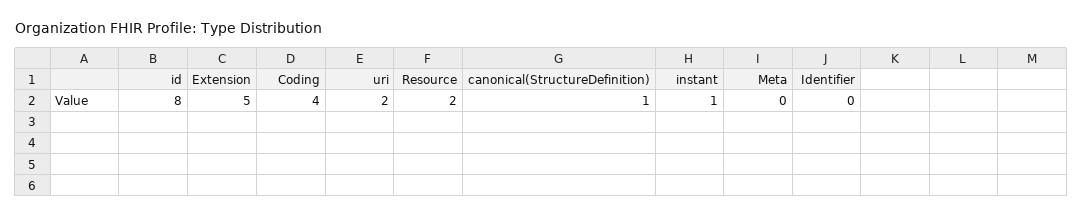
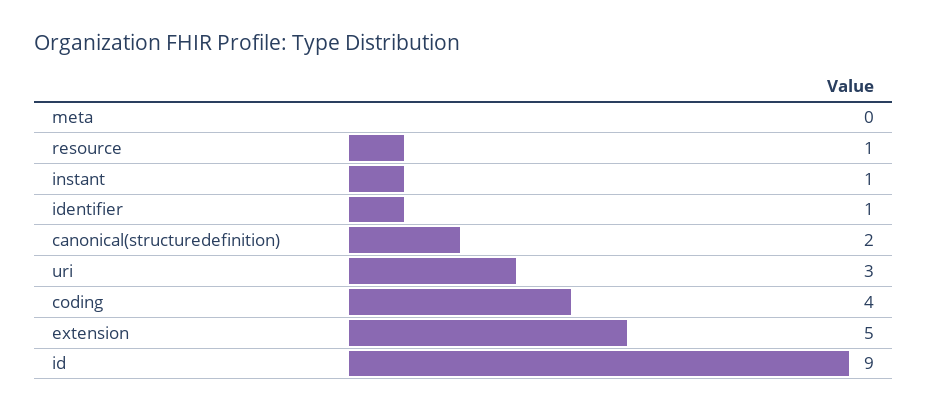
  {
-   "id": 8,
+   "id": 9,
    "Extension": 5,
    "Coding": 4,
-   "uri": 2,
+   "uri": 3,
-   "Resource": 2,
+   "Resource": 1,
-   "canonical(StructureDefinition)": 1,
+   "canonical(StructureDefinition)": 2,
    "instant": 1,
    "Meta": 0,
-   "Identifier": 0
+   "Identifier": 1
  }

